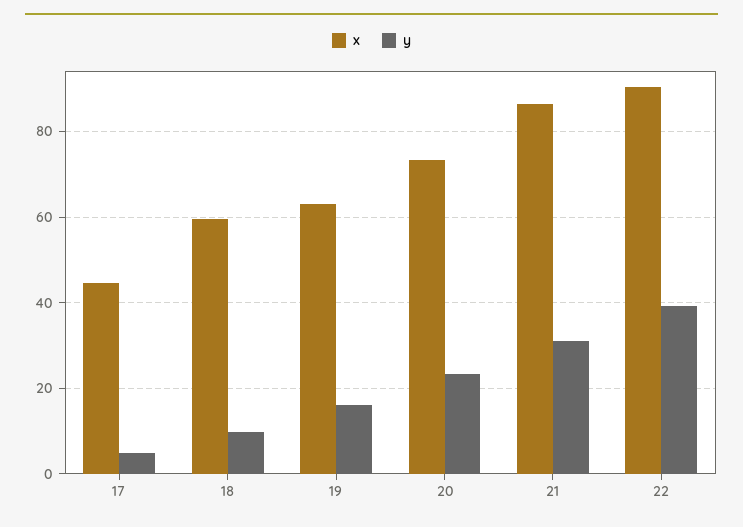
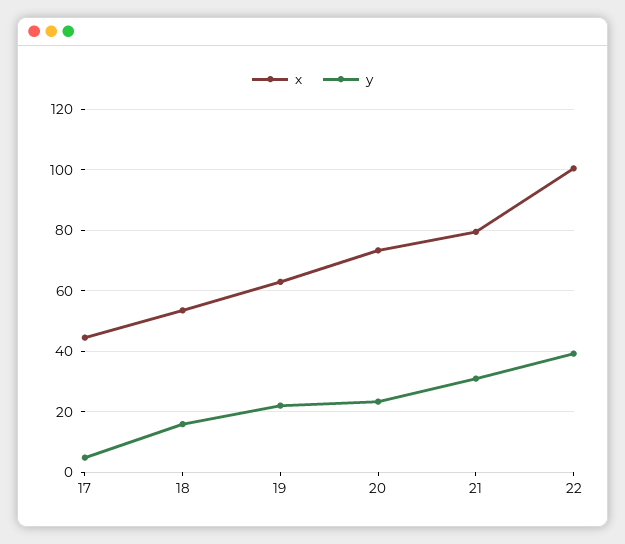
  {
    "x": {
      "17": 44,
-     "18": 60,
+     "18": 54,
      "19": 64,
      "20": 74,
-     "21": 86,
+     "21": 80,
-     "22": 90
+     "22": 100
    },
    "y": {
      "17": 4,
-     "18": 10,
+     "18": 16,
-     "19": 16,
+     "19": 22,
      "20": 24,
      "21": 32,
      "22": 40
    }
  }

